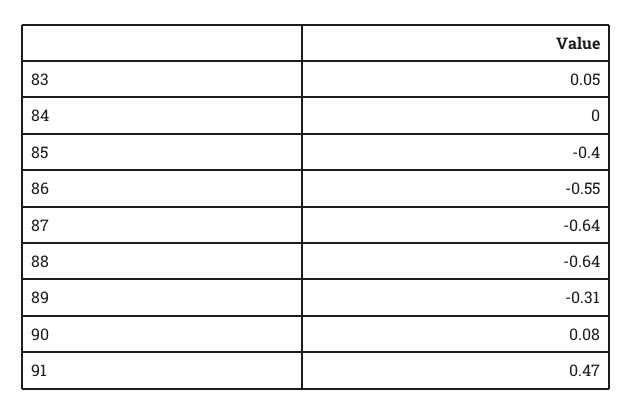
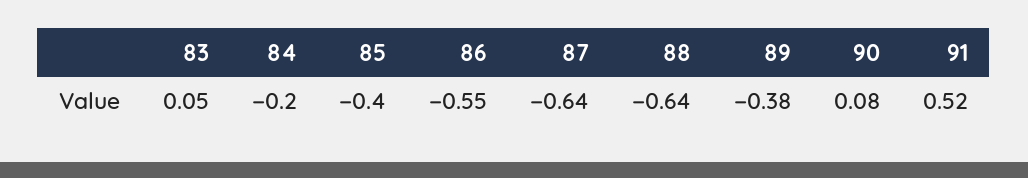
  {
    "83": 0.05,
-   "84": 0,
+   "84": -0.2,
    "85": -0.4,
    "86": -0.55,
    "87": -0.64,
    "88": -0.64,
-   "89": -0.31,
+   "89": -0.38,
    "90": 0.08,
-   "91": 0.47
+   "91": 0.52
  }

